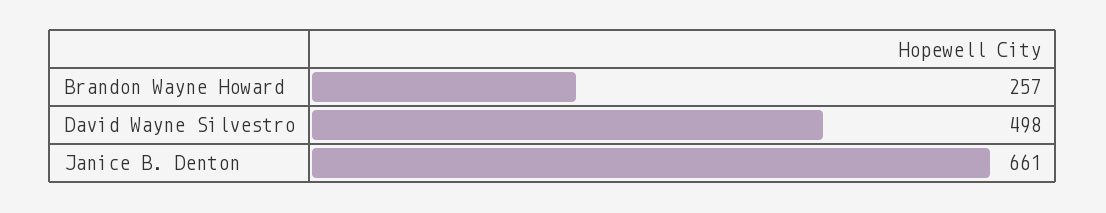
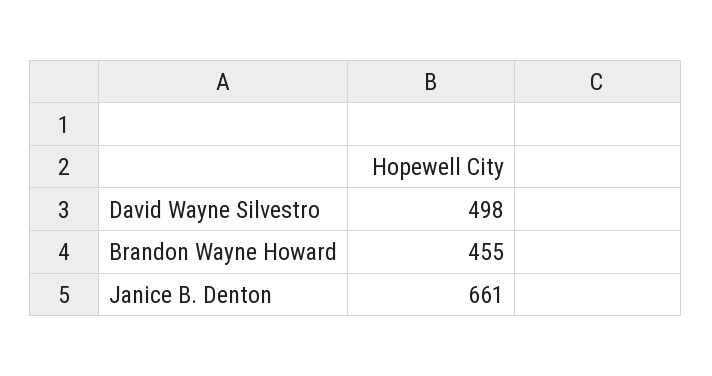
  {
-   "Brandon Wayne Howard": 257,
+   "Brandon Wayne Howard": 455,
    "David Wayne Silvestro": 498,
    "Janice B. Denton": 661
  }

